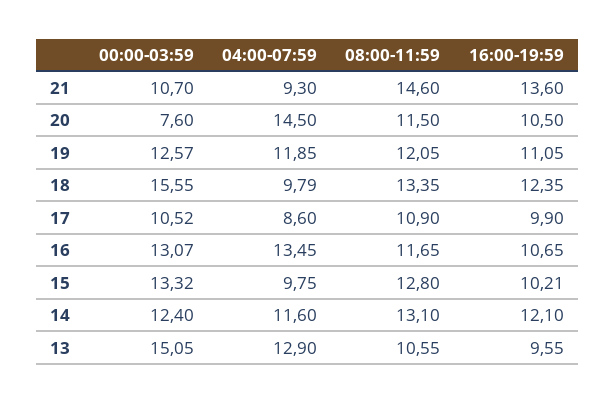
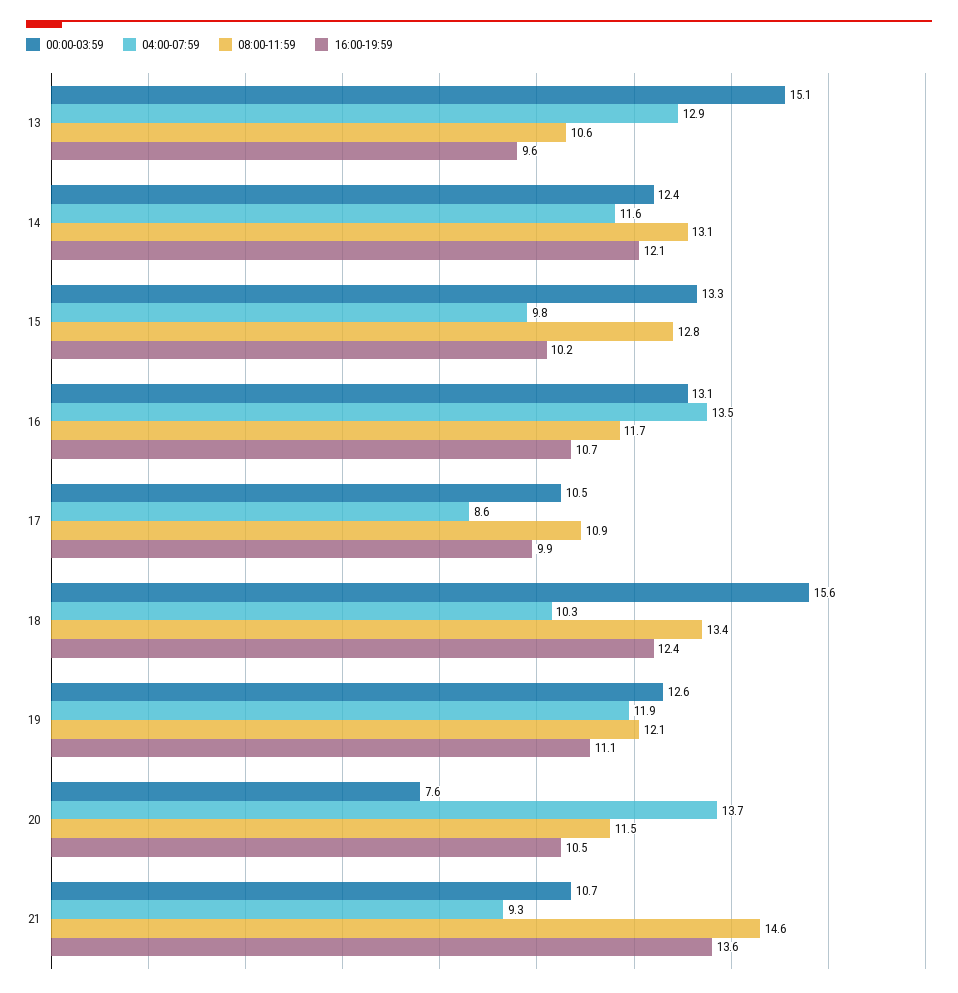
  {
    "00:00-03:59": {
      "21": 10.7,
      "20": 7.6,
      "19": 12.57,
      "18": 15.55,
      "17": 10.52,
      "16": 13.07,
      "15": 13.32,
      "14": 12.4,
      "13": 15.05
    },
    "04:00-07:59": {
      "21": 9.3,
-     "20": 14.5,
+     "20": 13.7,
      "19": 11.85,
-     "18": 9.79,
+     "18": 10.3,
      "17": 8.6,
      "16": 13.45,
      "15": 9.75,
      "14": 11.6,
      "13": 12.9
    },
    "08:00-11:59": {
      "21": 14.6,
      "20": 11.5,
      "19": 12.05,
      "18": 13.35,
      "17": 10.9,
      "16": 11.65,
      "15": 12.8,
      "14": 13.1,
      "13": 10.55
    },
    "16:00-19:59": {
      "21": 13.6,
      "20": 10.5,
      "19": 11.05,
      "18": 12.35,
      "17": 9.9,
      "16": 10.65,
      "15": 10.21,
      "14": 12.1,
      "13": 9.55
    }
  }

